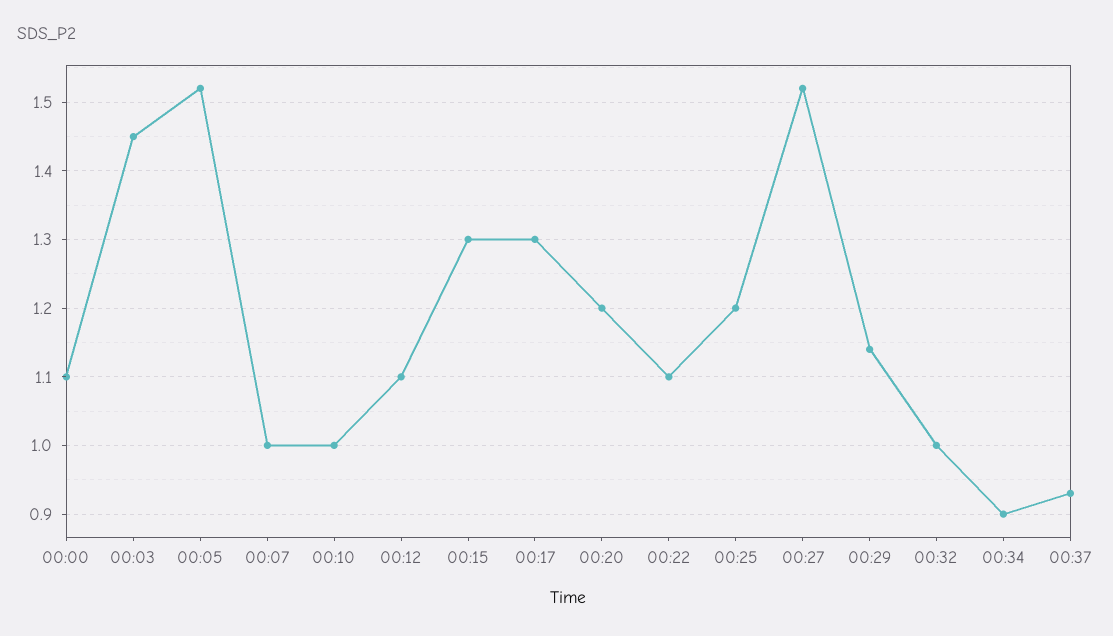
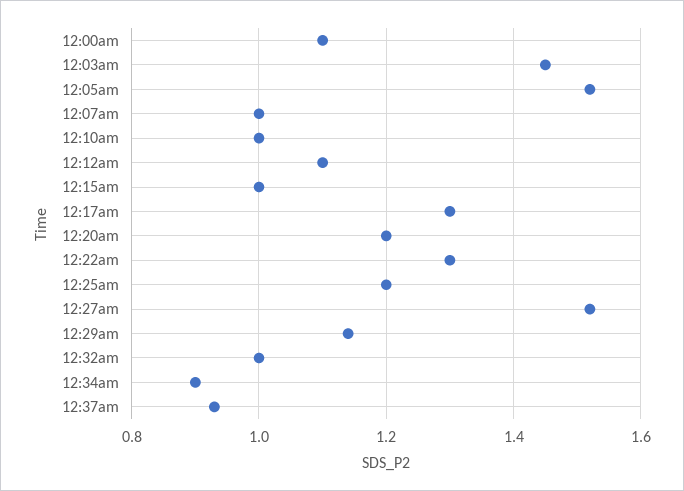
  {
    "00:00": 1.1,
    "00:03": 1.45,
    "00:05": 1.52,
    "00:07": 1,
    "00:10": 1,
    "00:12": 1.1,
-   "00:15": 1.3,
+   "00:15": 1,
    "00:17": 1.3,
    "00:20": 1.2,
-   "00:22": 1.1,
+   "00:22": 1.3,
    "00:25": 1.2,
    "00:27": 1.52,
    "00:29": 1.14,
    "00:32": 1,
    "00:34": 0.9,
    "00:37": 0.93
  }

